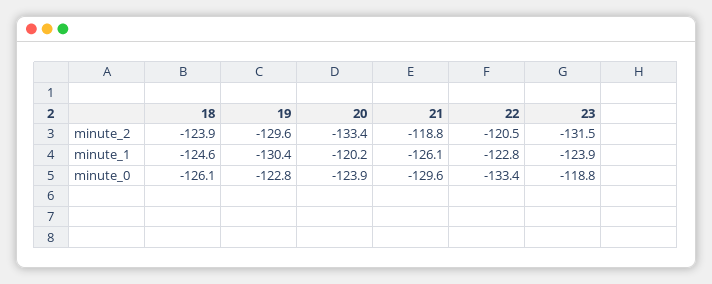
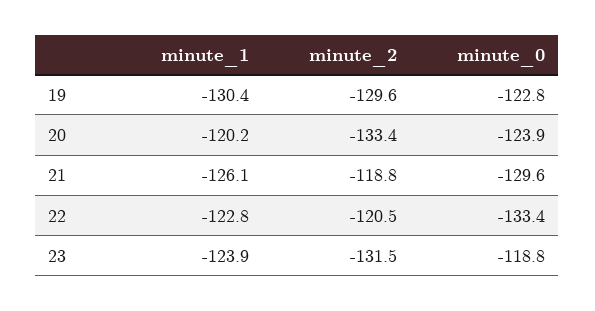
  {
-   "18": {
-     "minute_2": -123.9,
-     "minute_1": -124.6,
-     "minute_0": -126.1
-   },
    "19": {
      "minute_2": -129.6,
      "minute_1": -130.4,
      "minute_0": -122.8
    },
    "20": {
      "minute_2": -133.4,
      "minute_1": -120.2,
      "minute_0": -123.9
    },
    "21": {
      "minute_2": -118.8,
      "minute_1": -126.1,
      "minute_0": -129.6
    },
    "22": {
      "minute_2": -120.5,
      "minute_1": -122.8,
      "minute_0": -133.4
    },
    "23": {
      "minute_2": -131.5,
      "minute_1": -123.9,
      "minute_0": -118.8
    }
  }

